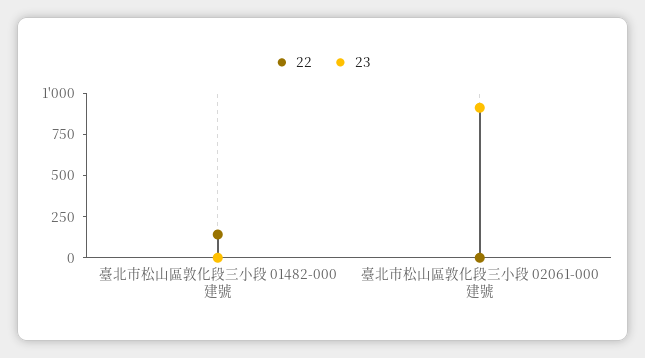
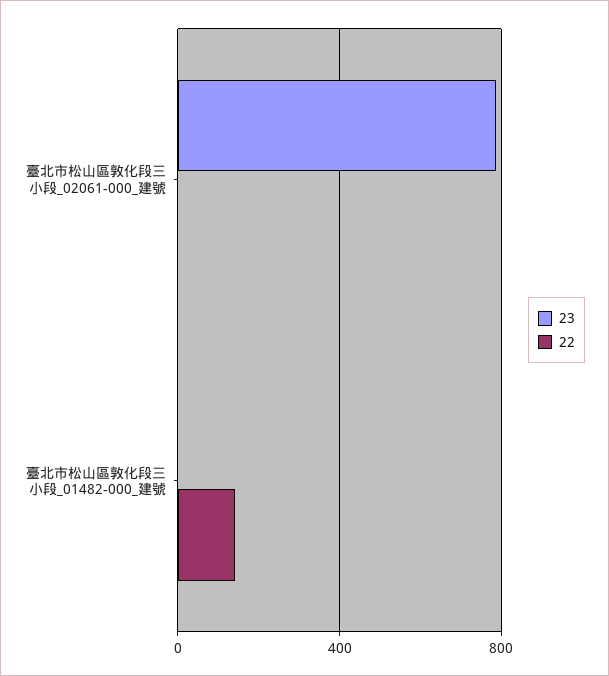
  {
    "22": {
      "臺北市松山區敦化段三小段 01482-000 建號": 150,
      "臺北市松山區敦化段三小段 02061-000 建號": 0
    },
    "23": {
      "臺北市松山區敦化段三小段 01482-000 建號": 0,
-     "臺北市松山區敦化段三小段 02061-000 建號": 900
+     "臺北市松山區敦化段三小段 02061-000 建號": 800
    }
  }

